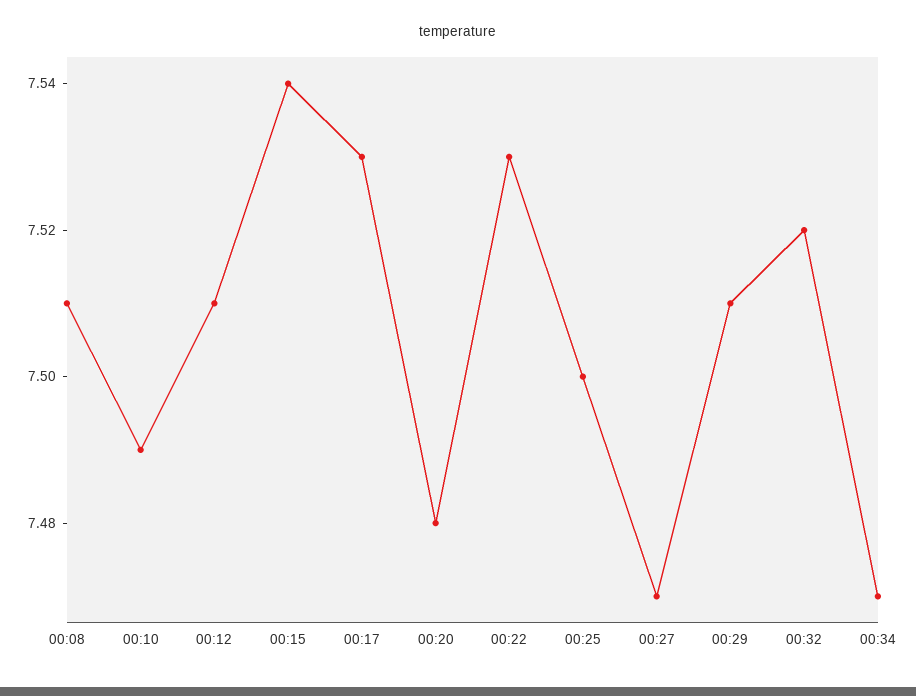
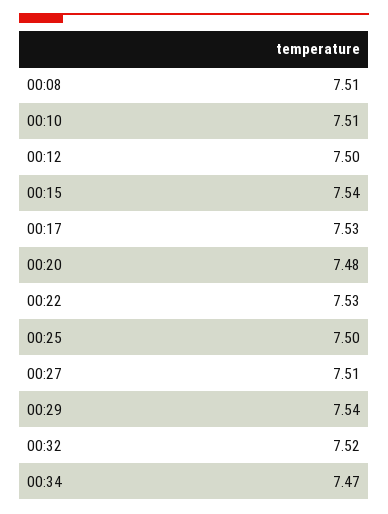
  {
    "00:08": 7.51,
-   "00:10": 7.49,
+   "00:10": 7.51,
-   "00:12": 7.51,
+   "00:12": 7.5,
    "00:15": 7.54,
    "00:17": 7.53,
    "00:20": 7.48,
    "00:22": 7.53,
    "00:25": 7.5,
-   "00:27": 7.47,
+   "00:27": 7.51,
-   "00:29": 7.51,
+   "00:29": 7.54,
    "00:32": 7.52,
    "00:34": 7.47
  }

